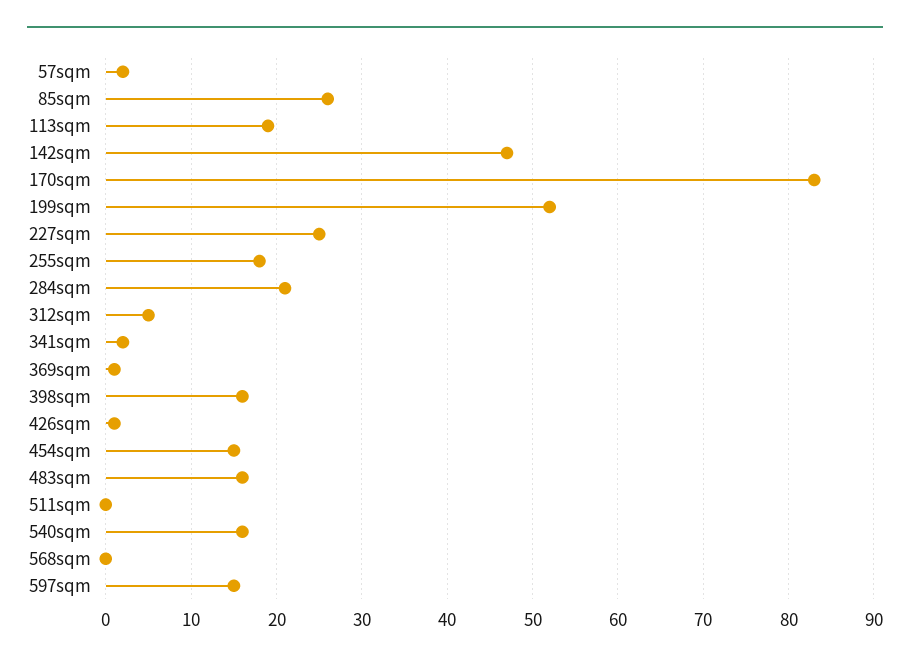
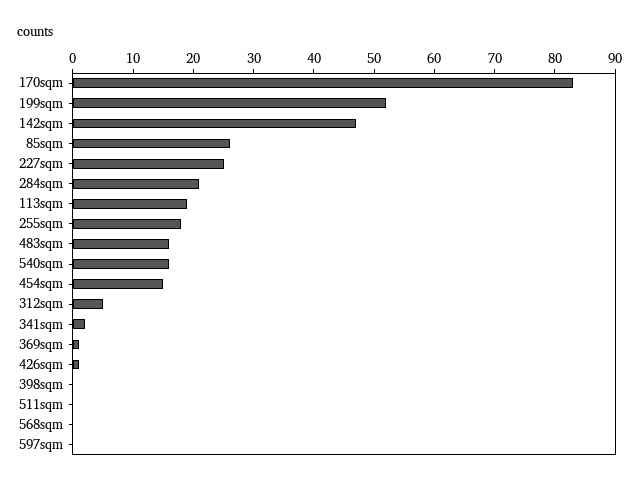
  {
-   "57sqm": 2,
    "85sqm": 26,
    "113sqm": 19,
    "142sqm": 47,
    "170sqm": 83,
    "199sqm": 52,
    "227sqm": 25,
    "255sqm": 18,
    "284sqm": 21,
    "312sqm": 5,
    "341sqm": 2,
    "369sqm": 1,
-   "398sqm": 16,
+   "398sqm": 0,
    "426sqm": 1,
    "454sqm": 15,
    "483sqm": 16,
    "511sqm": 0,
    "540sqm": 16,
    "568sqm": 0,
-   "597sqm": 15
+   "597sqm": 0
  }

